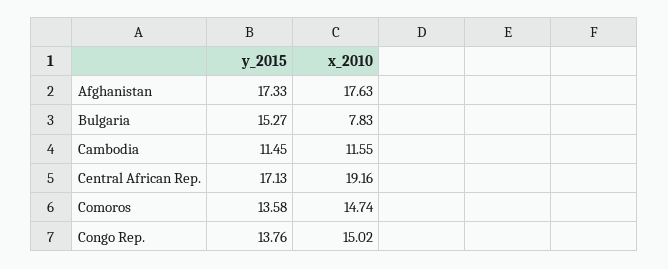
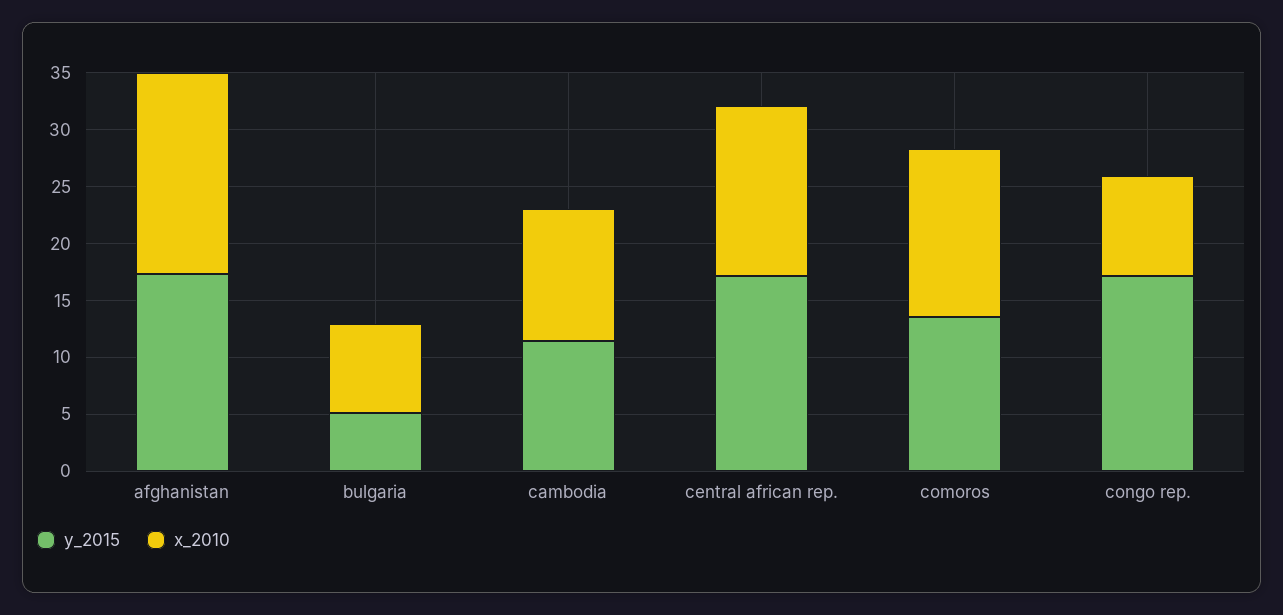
  {
    "y_2015": {
      "Afghanistan": 17.33,
-     "Bulgaria": 15.27,
+     "Bulgaria": 5,
      "Cambodia": 11.45,
      "Central African Rep.": 17.13,
      "Comoros": 13.58,
-     "Congo Rep.": 13.76
+     "Congo Rep.": 17
    },
    "x_2010": {
      "Afghanistan": 17.63,
      "Bulgaria": 7.83,
      "Cambodia": 11.55,
-     "Central African Rep.": 19.16,
+     "Central African Rep.": 15,
      "Comoros": 14.74,
-     "Congo Rep.": 15.02
+     "Congo Rep.": 9
    }
  }

